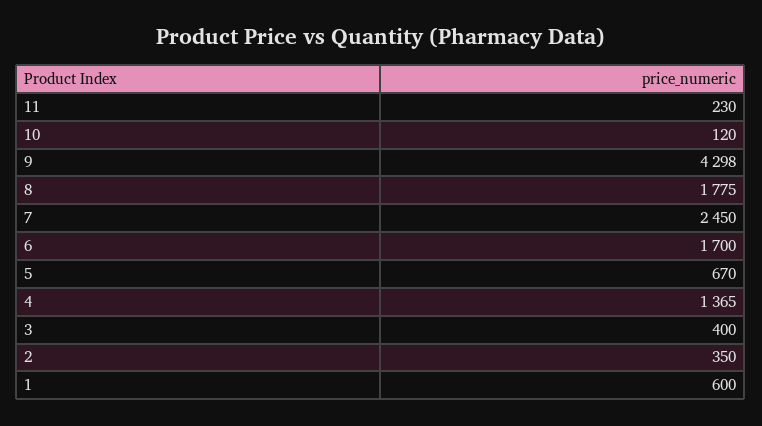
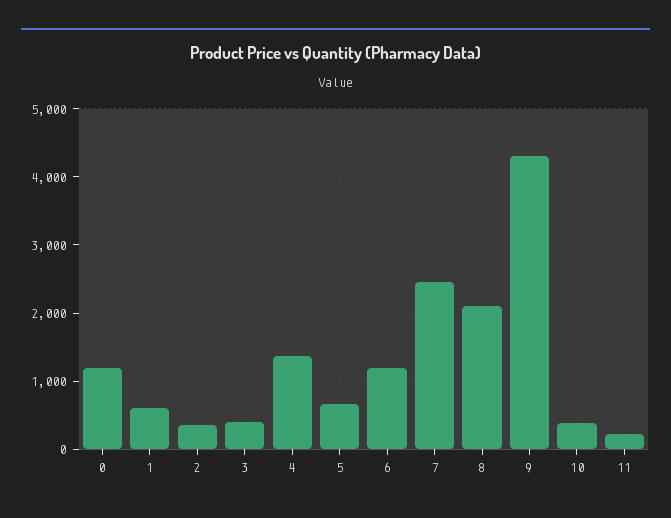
  {
    "11": 230,
-   "10": 120,
+   "10": 400,
    "9": 4298,
-   "8": 1775,
+   "8": 2100,
    "7": 2450,
-   "6": 1700,
+   "6": 1200,
    "5": 670,
    "4": 1365,
    "3": 400,
    "2": 350,
-   "1": 600
+   "1": 600,
+   "0": 1200
  }

